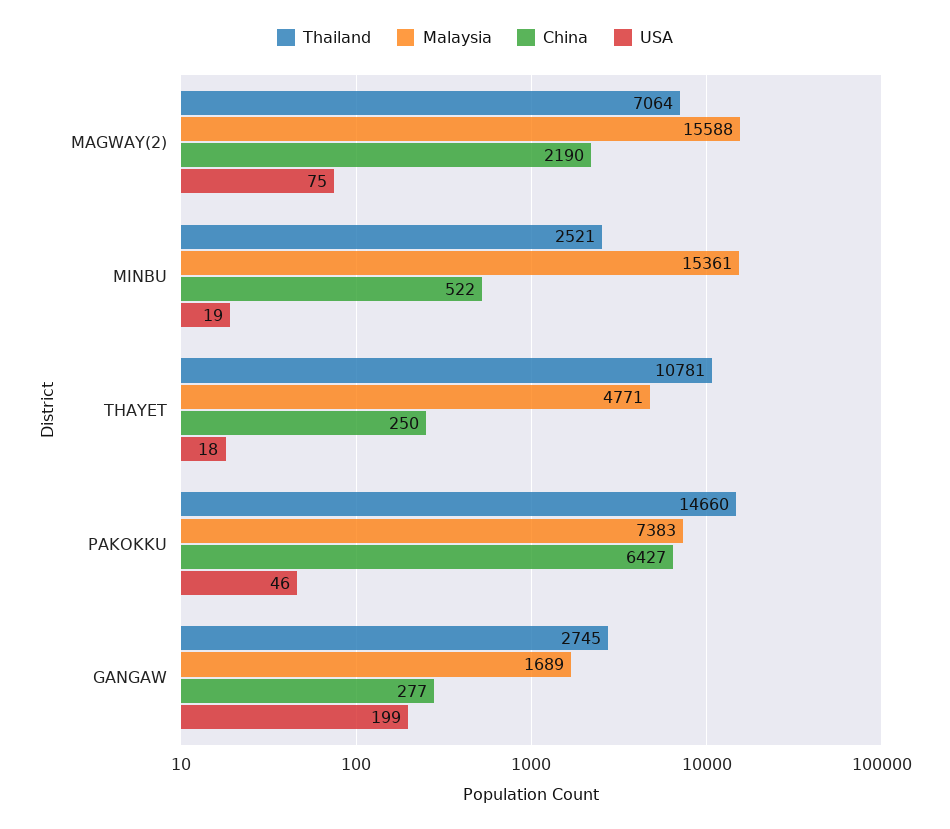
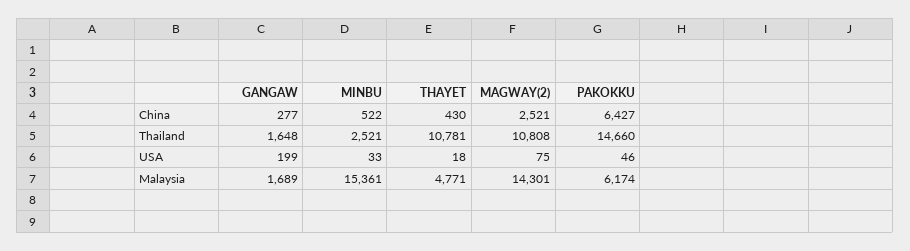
  {
    "Thailand": {
-     "MAGWAY(2)": 7064,
+     "MAGWAY(2)": 10808,
      "MINBU": 2521,
      "THAYET": 10781,
      "PAKOKKU": 14660,
-     "GANGAW": 2745
+     "GANGAW": 1648
    },
    "Malaysia": {
-     "MAGWAY(2)": 15588,
+     "MAGWAY(2)": 14301,
      "MINBU": 15361,
      "THAYET": 4771,
-     "PAKOKKU": 7383,
+     "PAKOKKU": 6174,
      "GANGAW": 1689
    },
    "China": {
-     "MAGWAY(2)": 2190,
+     "MAGWAY(2)": 2521,
      "MINBU": 522,
-     "THAYET": 250,
+     "THAYET": 430,
      "PAKOKKU": 6427,
      "GANGAW": 277
    },
    "USA": {
      "MAGWAY(2)": 75,
-     "MINBU": 19,
+     "MINBU": 33,
      "THAYET": 18,
      "PAKOKKU": 46,
      "GANGAW": 199
    }
  }

